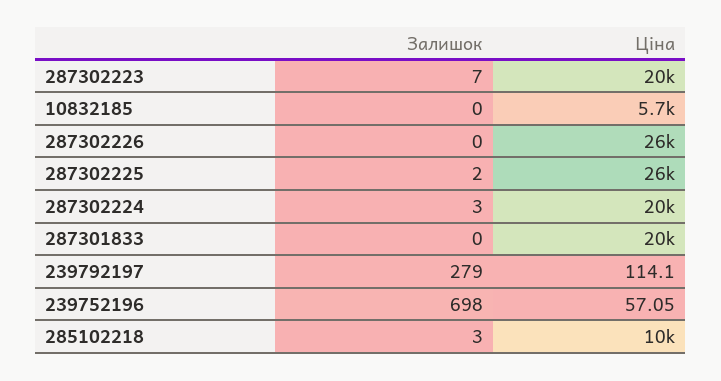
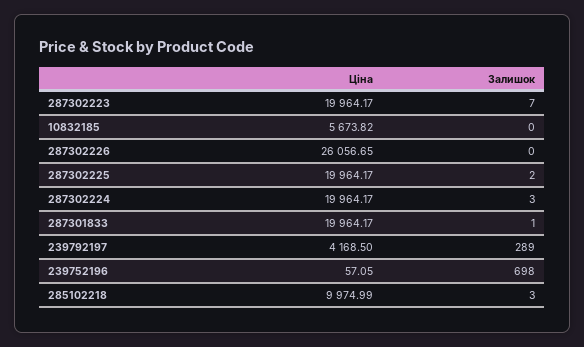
  {
    "Залишок": {
      "287302223": 7,
      "10832185": 0,
      "287302226": 0,
      "287302225": 2,
      "287302224": 3,
-     "287301833": 0,
+     "287301833": 1,
-     "239792197": 279,
+     "239792197": 289,
      "239752196": 698,
      "285102218": 3
    },
    "Ціна": {
      "287302223": 19964.17,
      "10832185": 5673.82,
      "287302226": 26056.65,
-     "287302225": 26000,
+     "287302225": 19964.17,
      "287302224": 19964.17,
      "287301833": 19964.17,
-     "239792197": 114.1,
+     "239792197": 4168.5,
      "239752196": 57.05,
      "285102218": 9974.99
    }
  }

